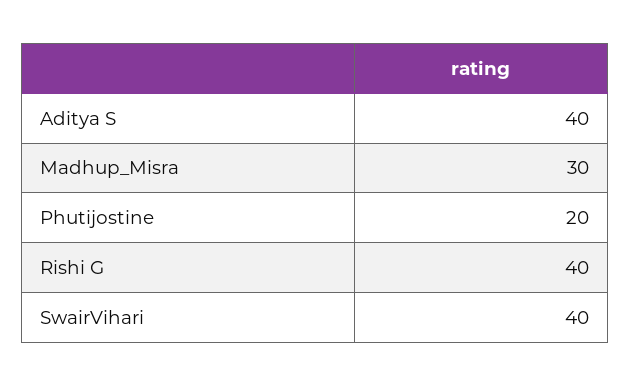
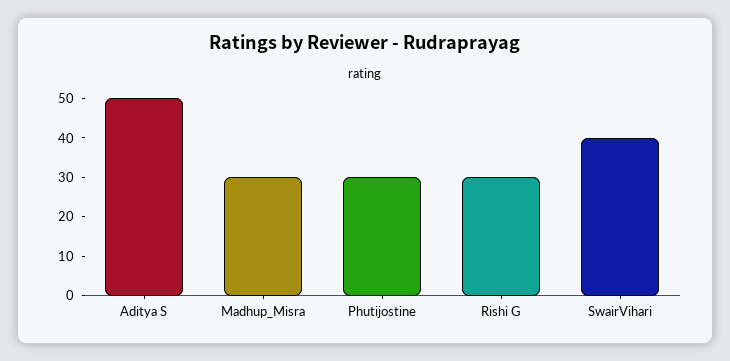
  {
-   "Aditya S": 40,
+   "Aditya S": 50,
    "Madhup_Misra": 30,
-   "Phutijostine": 20,
+   "Phutijostine": 30,
-   "Rishi G": 40,
+   "Rishi G": 30,
    "SwairVihari": 40
  }

